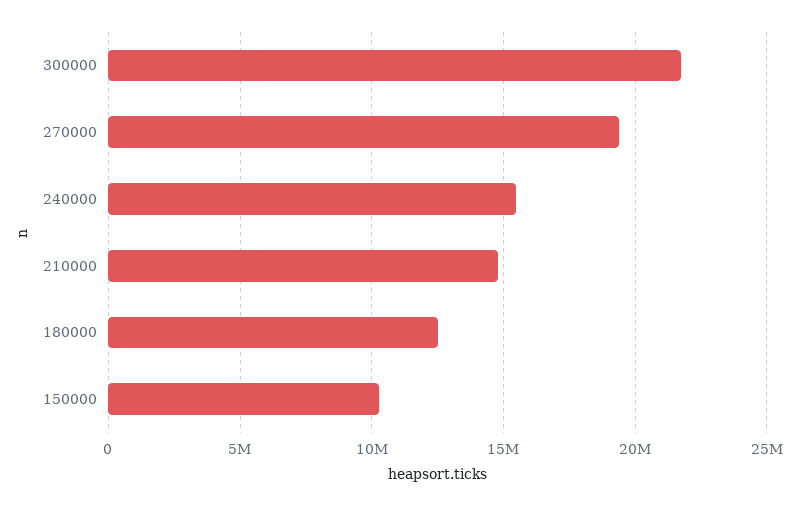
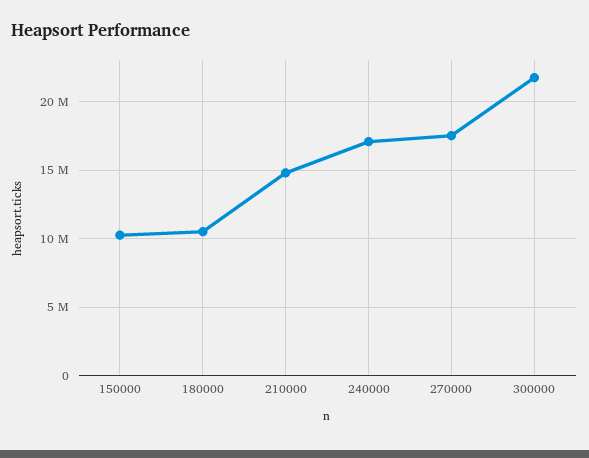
  {
    "300000": 21500000,
-   "270000": 19500000,
+   "270000": 17500000,
-   "240000": 15500000,
+   "240000": 17000000,
    "210000": 15000000,
-   "180000": 12500000,
+   "180000": 10500000,
    "150000": 10500000
  }

